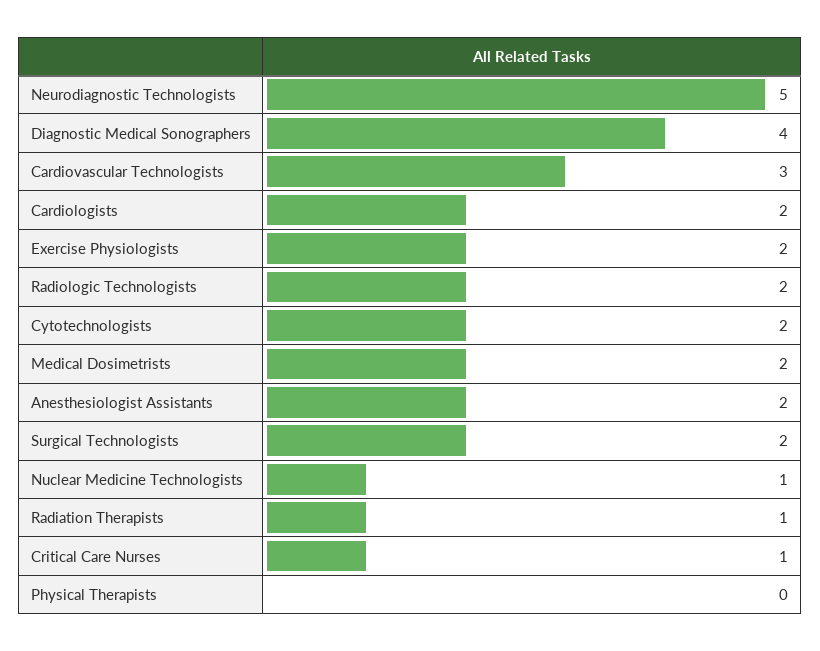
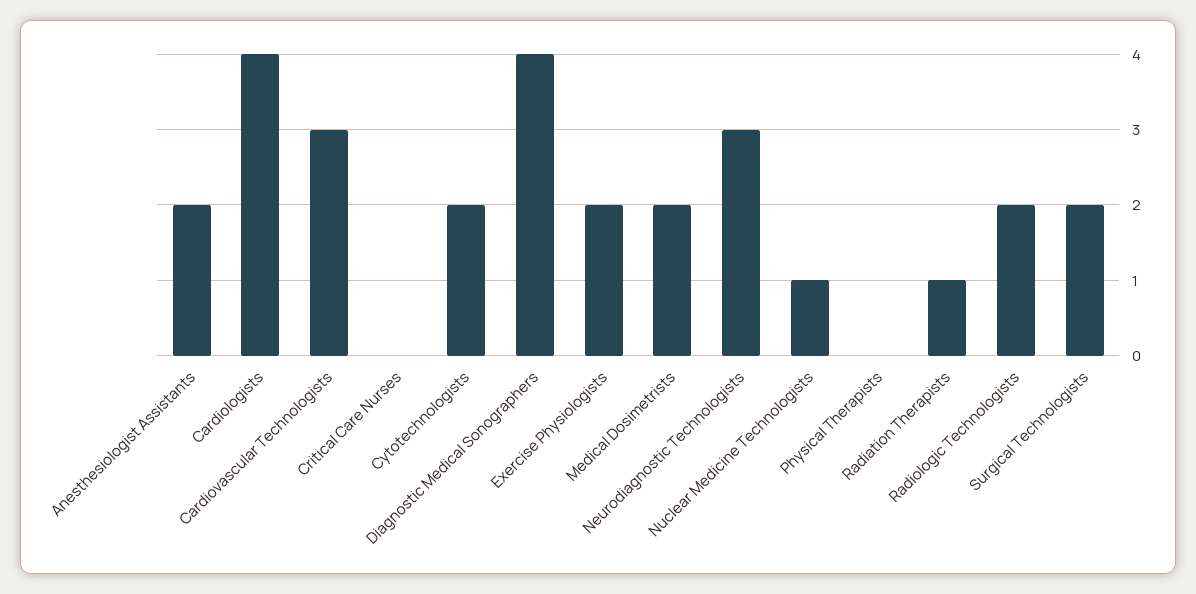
  {
-   "Neurodiagnostic Technologists": 5,
+   "Neurodiagnostic Technologists": 3,
    "Diagnostic Medical Sonographers": 4,
    "Cardiovascular Technologists": 3,
-   "Cardiologists": 2,
+   "Cardiologists": 4,
    "Exercise Physiologists": 2,
    "Radiologic Technologists": 2,
    "Cytotechnologists": 2,
    "Medical Dosimetrists": 2,
    "Anesthesiologist Assistants": 2,
    "Surgical Technologists": 2,
    "Nuclear Medicine Technologists": 1,
    "Radiation Therapists": 1,
-   "Critical Care Nurses": 1,
+   "Critical Care Nurses": 0,
    "Physical Therapists": 0
  }

